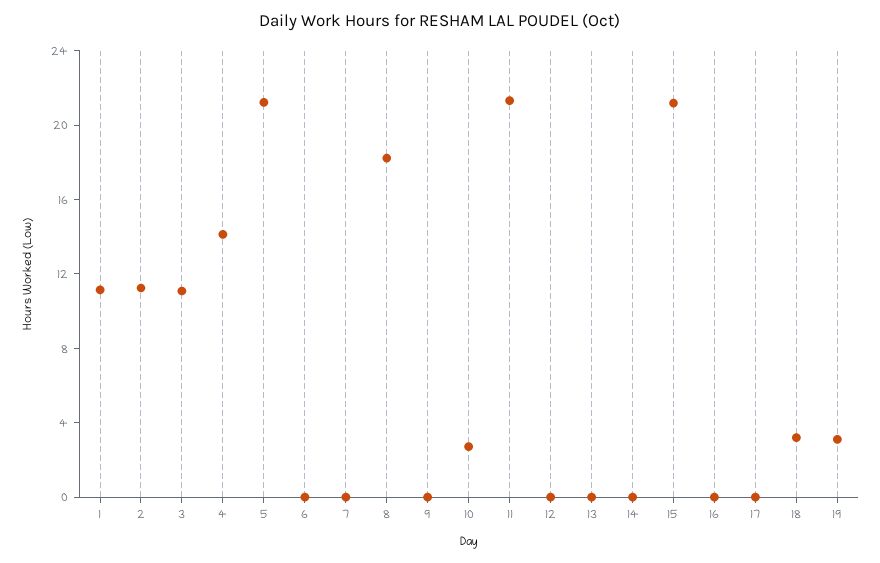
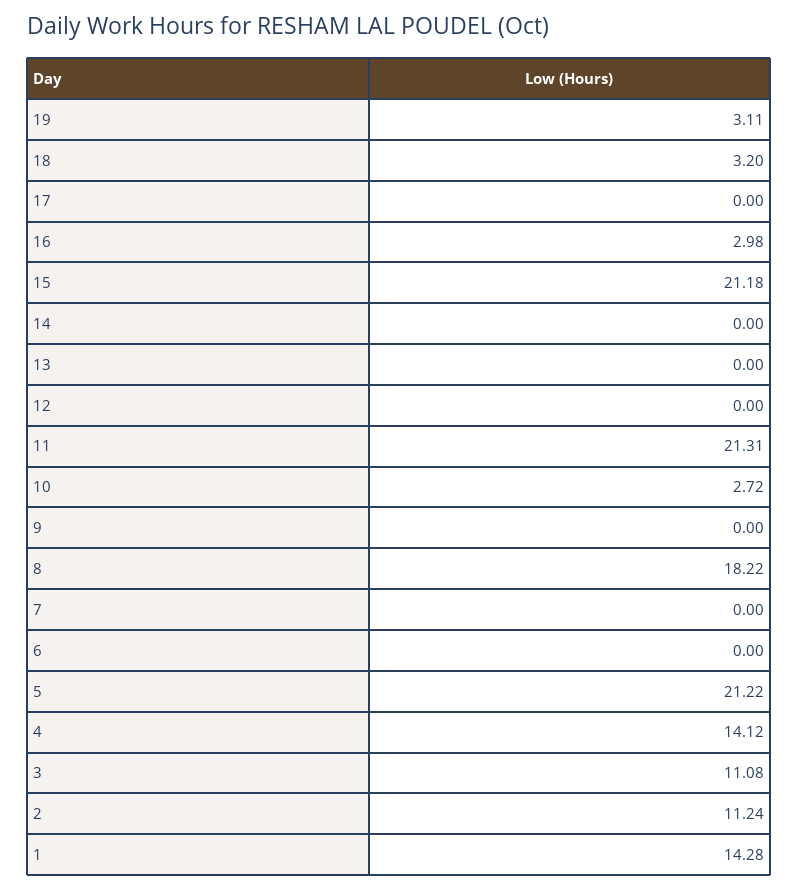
  {
-   "1": 11,
+   "1": 14.28,
    "2": 11.24,
    "3": 11.08,
    "4": 14.12,
    "5": 21.22,
    "6": 0,
    "7": 0,
    "8": 18.22,
    "9": 0,
    "10": 2.72,
    "11": 21.31,
    "12": 0,
    "13": 0,
    "14": 0,
    "15": 21.18,
-   "16": 0,
+   "16": 2.98,
    "17": 0,
    "18": 3.2,
    "19": 3.11
  }

